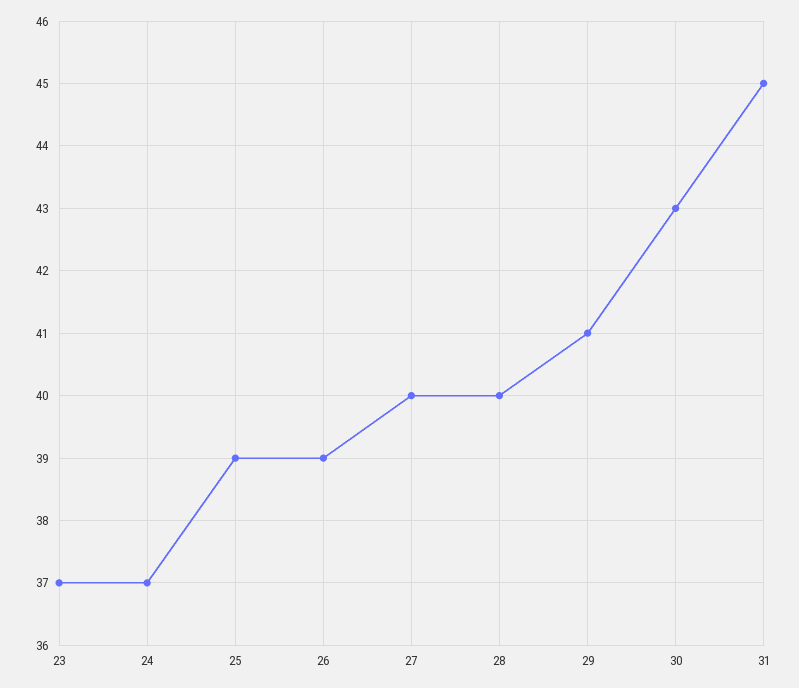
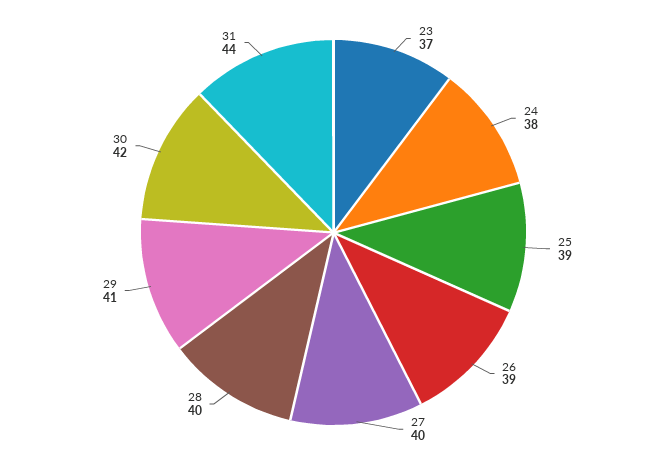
  {
    "23": 37,
-   "24": 37,
+   "24": 38,
    "25": 39,
    "26": 39,
    "27": 40,
    "28": 40,
    "29": 41,
-   "30": 43,
+   "30": 42,
-   "31": 45
+   "31": 44
  }

